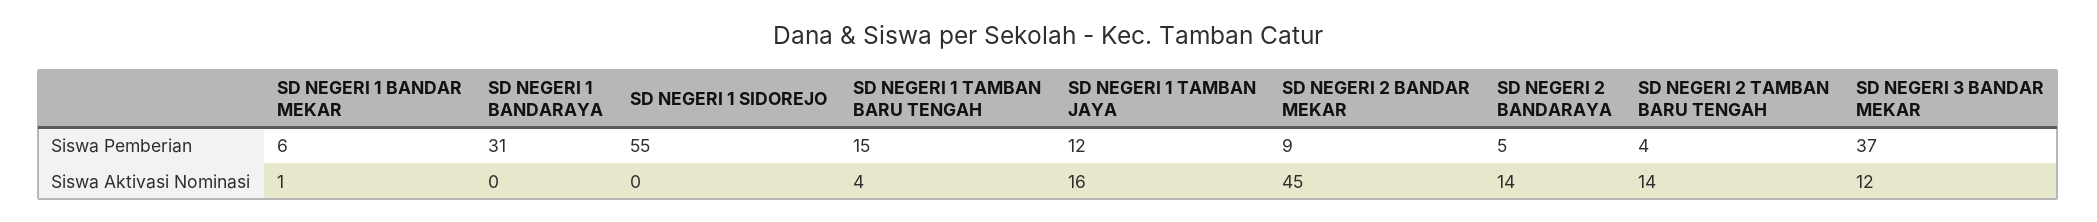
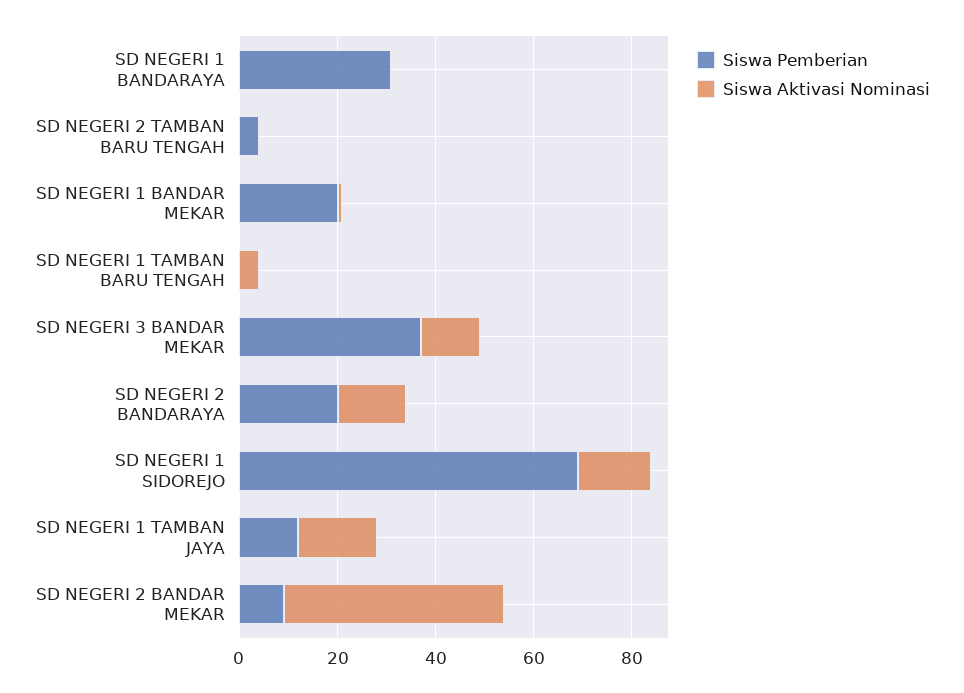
  {
    "Siswa Pemberian": {
-     "SD NEGERI 1 BANDAR MEKAR": 6,
+     "SD NEGERI 1 BANDAR MEKAR": 20,
      "SD NEGERI 1 BANDARAYA": 31,
-     "SD NEGERI 1 SIDOREJO": 55,
+     "SD NEGERI 1 SIDOREJO": 70,
-     "SD NEGERI 1 TAMBAN BARU TENGAH": 15,
+     "SD NEGERI 1 TAMBAN BARU TENGAH": 0,
      "SD NEGERI 1 TAMBAN JAYA": 12,
      "SD NEGERI 2 BANDAR MEKAR": 9,
-     "SD NEGERI 2 BANDARAYA": 5,
+     "SD NEGERI 2 BANDARAYA": 20,
      "SD NEGERI 2 TAMBAN BARU TENGAH": 4,
      "SD NEGERI 3 BANDAR MEKAR": 37
    },
    "Siswa Aktivasi Nominasi": {
      "SD NEGERI 1 BANDAR MEKAR": 1,
      "SD NEGERI 1 BANDARAYA": 0,
-     "SD NEGERI 1 SIDOREJO": 0,
+     "SD NEGERI 1 SIDOREJO": 15,
      "SD NEGERI 1 TAMBAN BARU TENGAH": 4,
      "SD NEGERI 1 TAMBAN JAYA": 16,
      "SD NEGERI 2 BANDAR MEKAR": 45,
      "SD NEGERI 2 BANDARAYA": 14,
-     "SD NEGERI 2 TAMBAN BARU TENGAH": 14,
+     "SD NEGERI 2 TAMBAN BARU TENGAH": 0,
      "SD NEGERI 3 BANDAR MEKAR": 12
    }
  }

